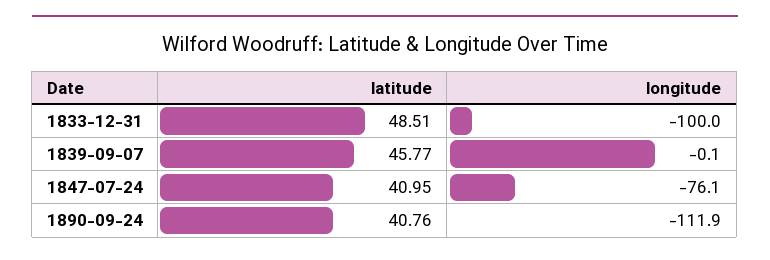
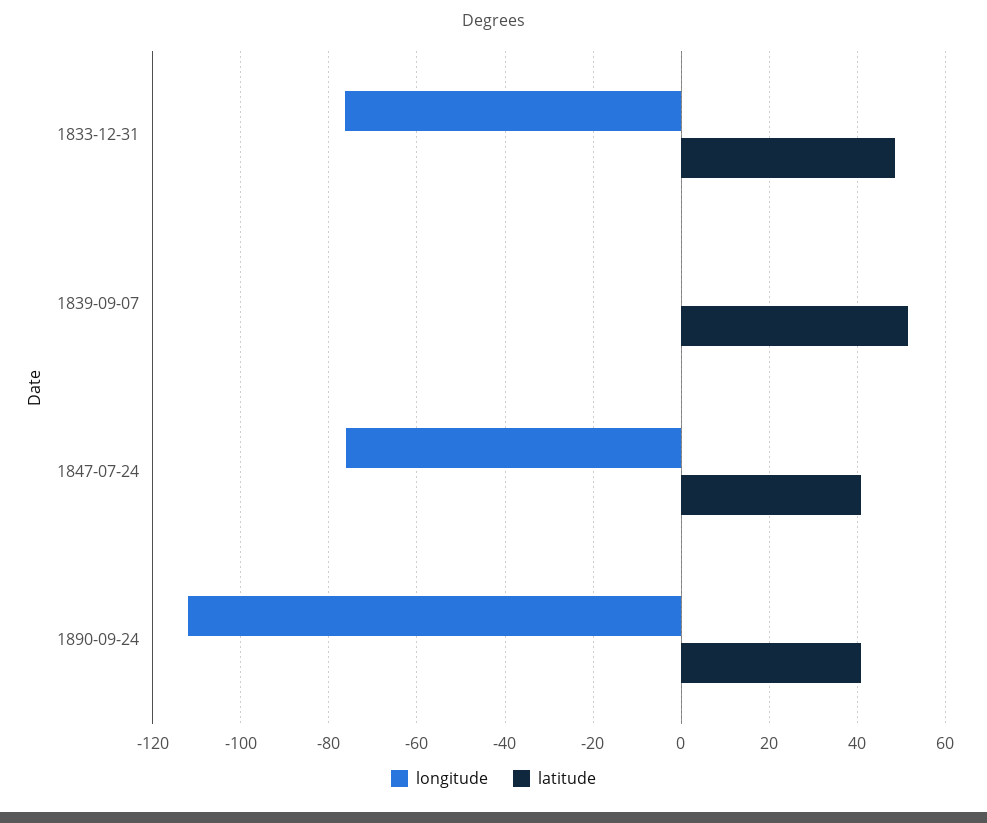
  {
    "latitude": {
      "1833-12-31": 48.51,
-     "1839-09-07": 45.77,
+     "1839-09-07": 52,
      "1847-07-24": 40.95,
      "1890-09-24": 40.76
    },
    "longitude": {
-     "1833-12-31": -100,
+     "1833-12-31": -76,
      "1839-09-07": -0.1,
      "1847-07-24": -76.1,
      "1890-09-24": -111.9
    }
  }

